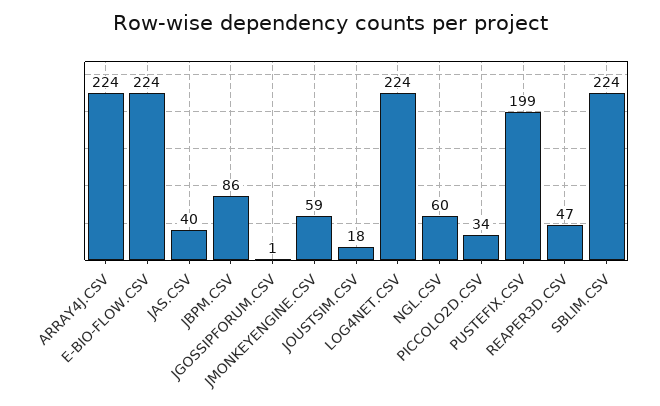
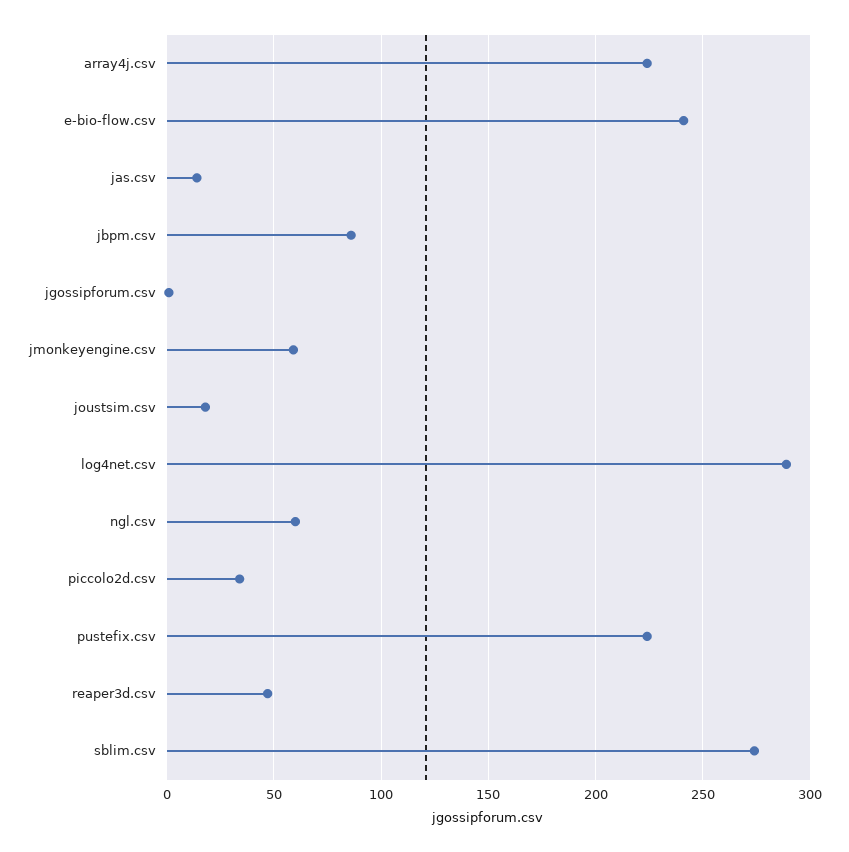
  {
    "ARRAY4J.CSV": 224,
-   "E-BIO-FLOW.CSV": 224,
+   "E-BIO-FLOW.CSV": 240,
-   "JAS.CSV": 40,
+   "JAS.CSV": 15,
    "JBPM.CSV": 86,
    "JGOSSIPFORUM.CSV": 1,
    "JMONKEYENGINE.CSV": 59,
    "JOUSTSIM.CSV": 18,
-   "LOG4NET.CSV": 224,
+   "LOG4NET.CSV": 290,
    "NGL.CSV": 60,
    "PICCOLO2D.CSV": 34,
-   "PUSTEFIX.CSV": 199,
+   "PUSTEFIX.CSV": 225,
    "REAPER3D.CSV": 47,
-   "SBLIM.CSV": 224
+   "SBLIM.CSV": 275
  }

